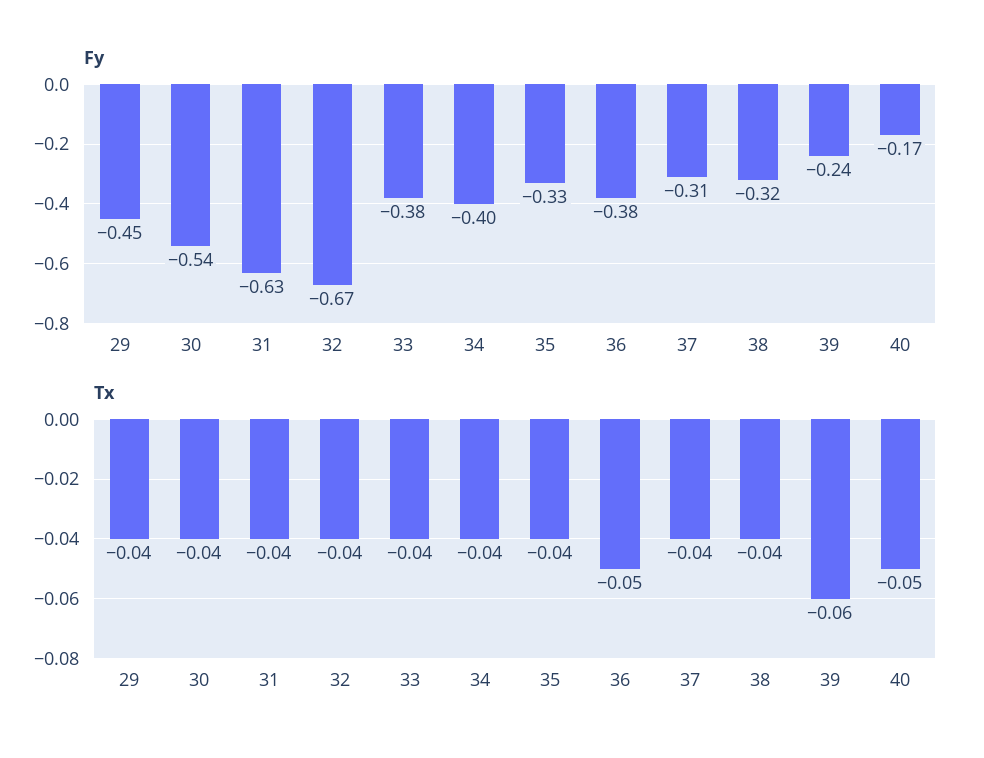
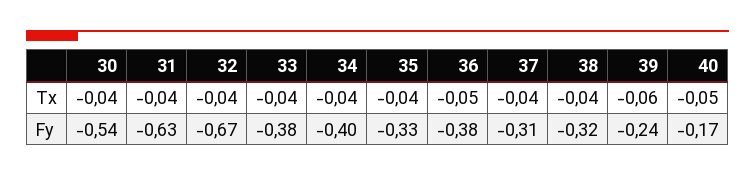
  {
    "Fy": {
-     "29": -0.45,
      "30": -0.54,
      "31": -0.63,
      "32": -0.67,
      "33": -0.38,
      "34": -0.4,
      "35": -0.33,
      "36": -0.38,
      "37": -0.31,
      "38": -0.32,
      "39": -0.24,
      "40": -0.17
    },
    "Tx": {
-     "29": -0.04,
      "30": -0.04,
      "31": -0.04,
      "32": -0.04,
      "33": -0.04,
      "34": -0.04,
      "35": -0.04,
      "36": -0.05,
      "37": -0.04,
      "38": -0.04,
      "39": -0.06,
      "40": -0.05
    }
  }

